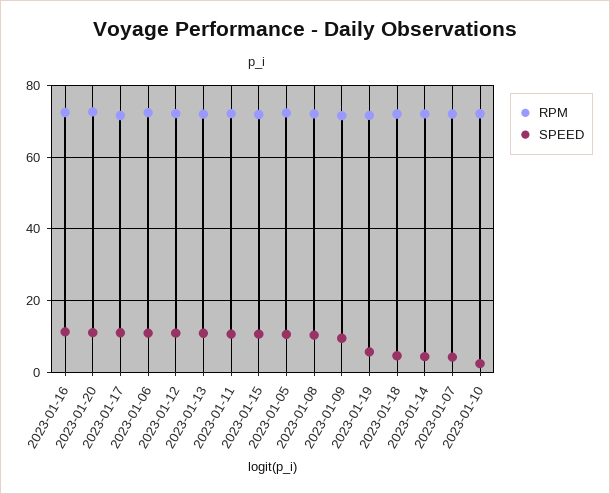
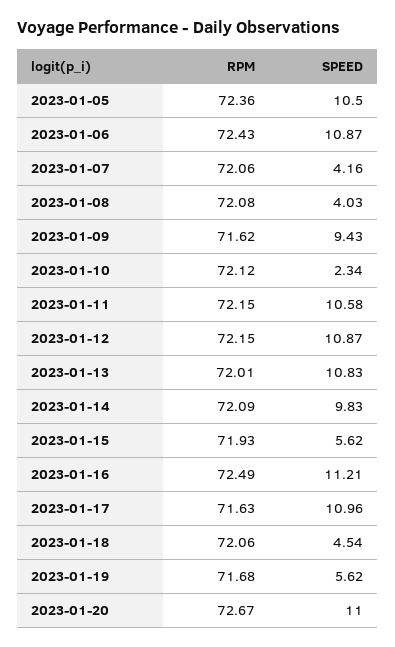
  {
    "RPM": {
      "2023-01-16": 72.49,
      "2023-01-20": 72.67,
      "2023-01-17": 71.63,
      "2023-01-06": 72.43,
      "2023-01-12": 72.15,
      "2023-01-13": 72.01,
      "2023-01-11": 72.15,
      "2023-01-15": 71.93,
      "2023-01-05": 72.36,
      "2023-01-08": 72.08,
      "2023-01-09": 71.62,
      "2023-01-19": 71.68,
      "2023-01-18": 72.06,
      "2023-01-14": 72.09,
      "2023-01-07": 72.06,
      "2023-01-10": 72.12
    },
    "SPEED": {
      "2023-01-16": 11.21,
      "2023-01-20": 11,
      "2023-01-17": 10.96,
      "2023-01-06": 10.87,
      "2023-01-12": 10.87,
      "2023-01-13": 10.83,
      "2023-01-11": 10.58,
-     "2023-01-15": 10,
+     "2023-01-15": 5.62,
      "2023-01-05": 10.5,
-     "2023-01-08": 10,
+     "2023-01-08": 4.03,
      "2023-01-09": 9.43,
      "2023-01-19": 5.62,
      "2023-01-18": 4.54,
-     "2023-01-14": 4,
+     "2023-01-14": 9.83,
      "2023-01-07": 4.16,
      "2023-01-10": 2.34
    }
  }

